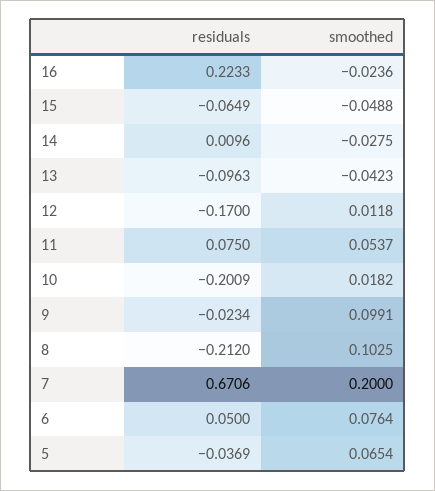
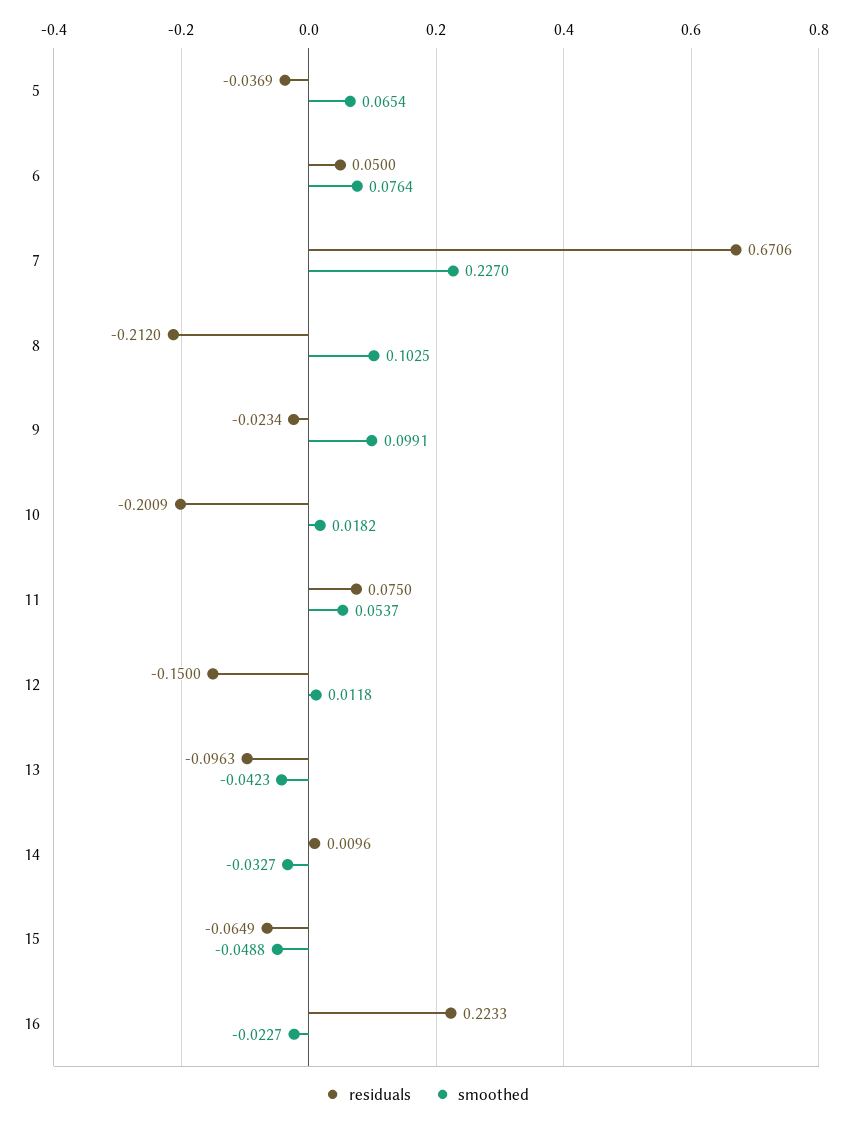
  {
    "residuals": {
      "16": 0.2233,
      "15": -0.0649,
      "14": 0.0096,
      "13": -0.0963,
-     "12": -0.17,
+     "12": -0.15,
      "11": 0.075,
      "10": -0.2009,
      "9": -0.0234,
      "8": -0.212,
      "7": 0.6706,
      "6": 0.05,
      "5": -0.0369
    },
    "smoothed": {
-     "16": -0.0236,
+     "16": -0.0227,
      "15": -0.0488,
-     "14": -0.0275,
+     "14": -0.0327,
      "13": -0.0423,
      "12": 0.0118,
      "11": 0.0537,
      "10": 0.0182,
      "9": 0.0991,
      "8": 0.1025,
-     "7": 0.2,
+     "7": 0.227,
      "6": 0.0764,
      "5": 0.0654
    }
  }

